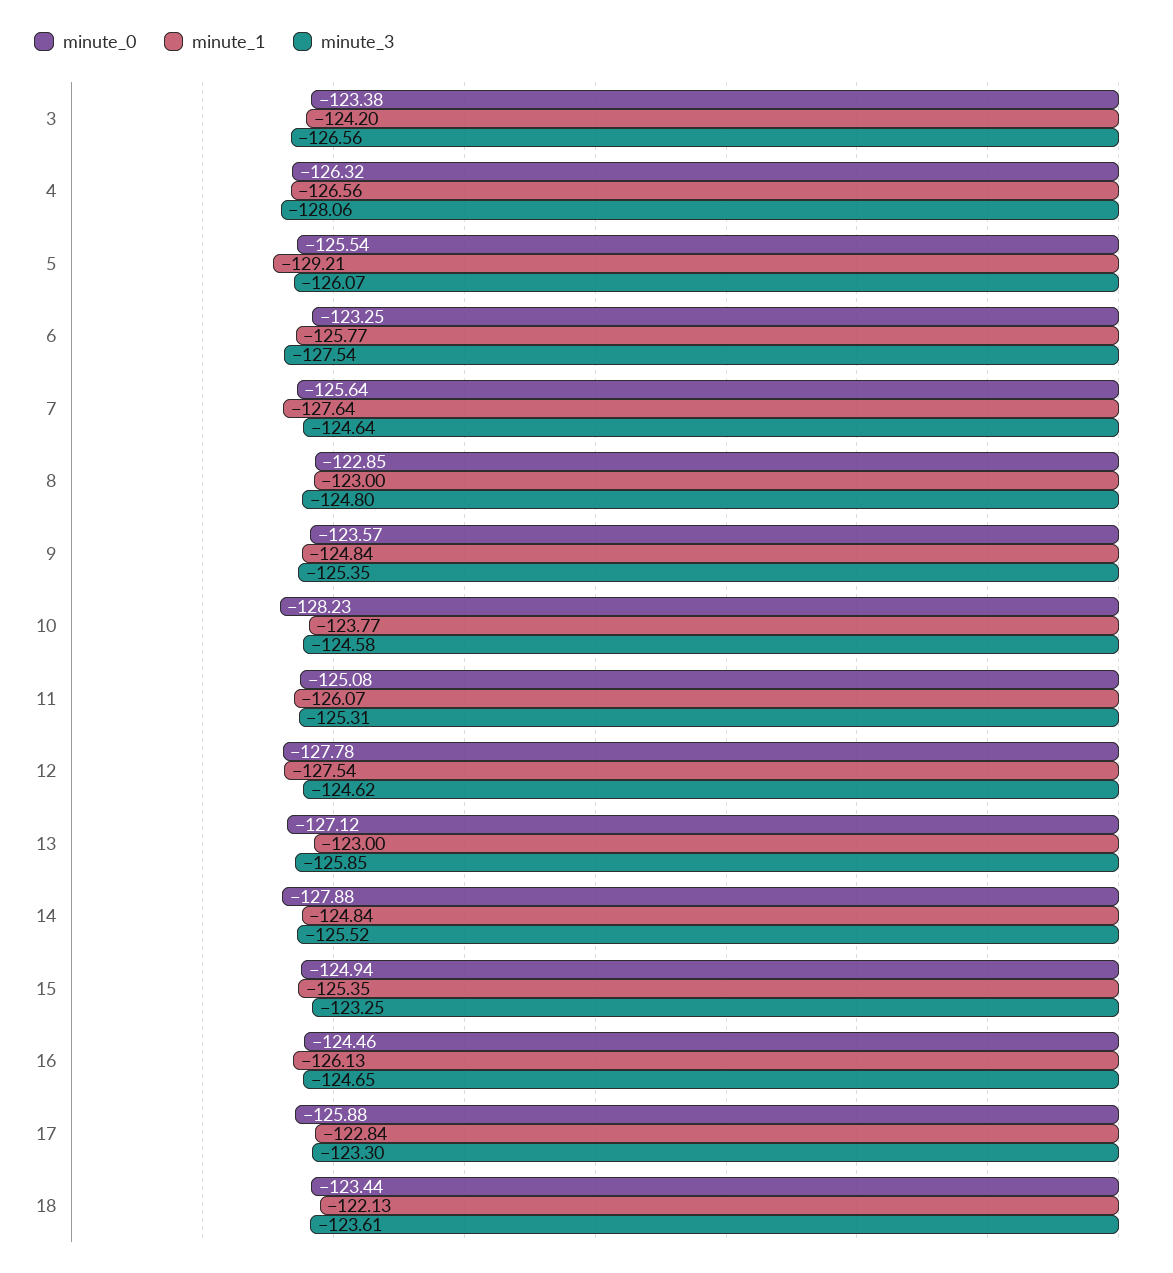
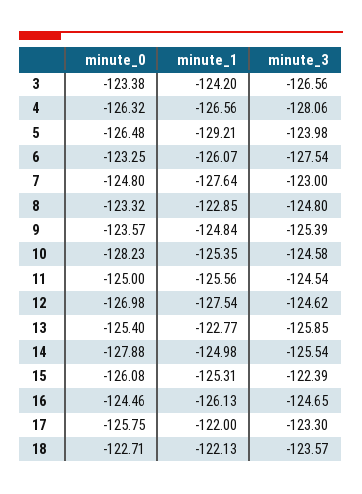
  {
    "minute_0": {
      "3": -123.38,
      "4": -126.32,
-     "5": -125.54,
+     "5": -126.48,
      "6": -123.25,
-     "7": -125.64,
+     "7": -124.8,
-     "8": -122.85,
+     "8": -123.32,
      "9": -123.57,
      "10": -128.23,
-     "11": -125.08,
+     "11": -125,
-     "12": -127.78,
+     "12": -126.98,
-     "13": -127.12,
+     "13": -125.4,
      "14": -127.88,
-     "15": -124.94,
+     "15": -126.08,
      "16": -124.46,
-     "17": -125.88,
+     "17": -125.75,
-     "18": -123.44
+     "18": -122.71
    },
    "minute_1": {
      "3": -124.2,
      "4": -126.56,
      "5": -129.21,
-     "6": -125.77,
+     "6": -126.07,
      "7": -127.64,
-     "8": -123,
+     "8": -122.85,
      "9": -124.84,
-     "10": -123.77,
+     "10": -125.35,
-     "11": -126.07,
+     "11": -125.56,
      "12": -127.54,
-     "13": -123,
+     "13": -122.77,
-     "14": -124.84,
+     "14": -124.98,
-     "15": -125.35,
+     "15": -125.31,
      "16": -126.13,
-     "17": -122.84,
+     "17": -122,
      "18": -122.13
    },
    "minute_3": {
      "3": -126.56,
      "4": -128.06,
-     "5": -126.07,
+     "5": -123.98,
      "6": -127.54,
-     "7": -124.64,
+     "7": -123,
      "8": -124.8,
-     "9": -125.35,
+     "9": -125.39,
      "10": -124.58,
-     "11": -125.31,
+     "11": -124.54,
      "12": -124.62,
      "13": -125.85,
-     "14": -125.52,
+     "14": -125.54,
-     "15": -123.25,
+     "15": -122.39,
      "16": -124.65,
      "17": -123.3,
-     "18": -123.61
+     "18": -123.57
    }
  }

